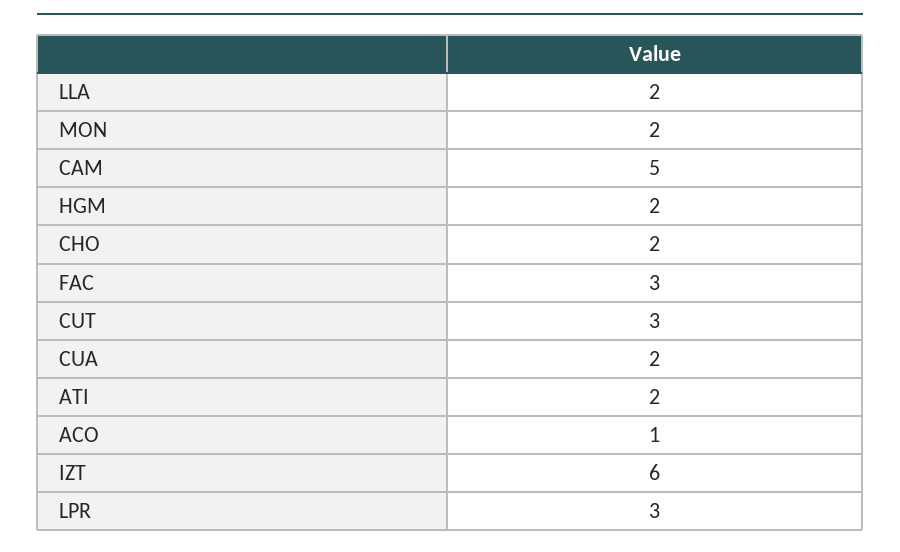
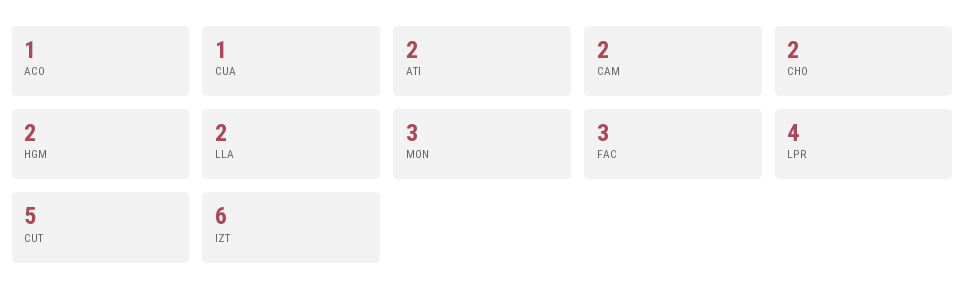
  {
    "LLA": 2,
-   "MON": 2,
+   "MON": 3,
-   "CAM": 5,
+   "CAM": 2,
    "HGM": 2,
    "CHO": 2,
    "FAC": 3,
-   "CUT": 3,
+   "CUT": 5,
-   "CUA": 2,
+   "CUA": 1,
    "ATI": 2,
    "ACO": 1,
    "IZT": 6,
-   "LPR": 3
+   "LPR": 4
  }

